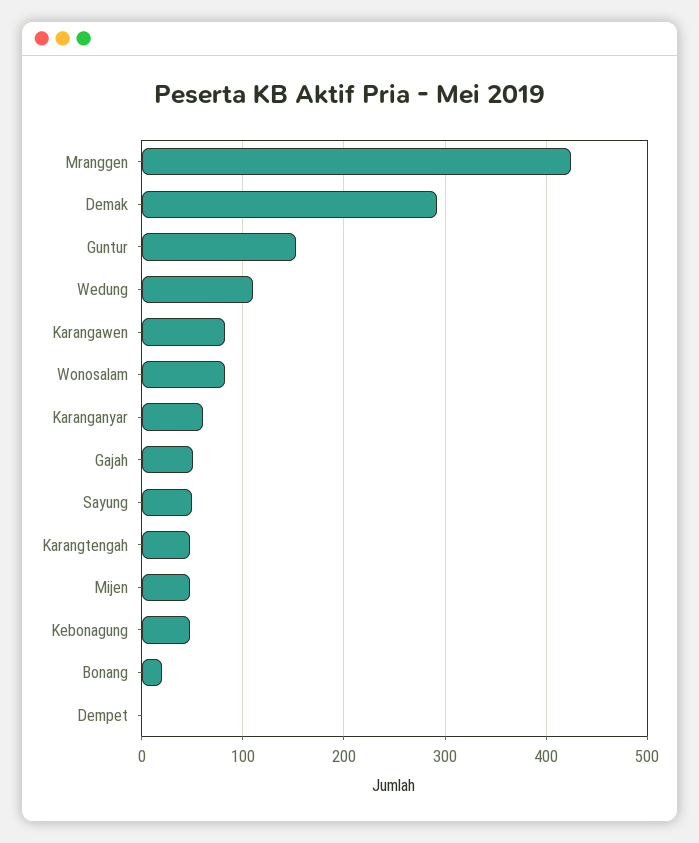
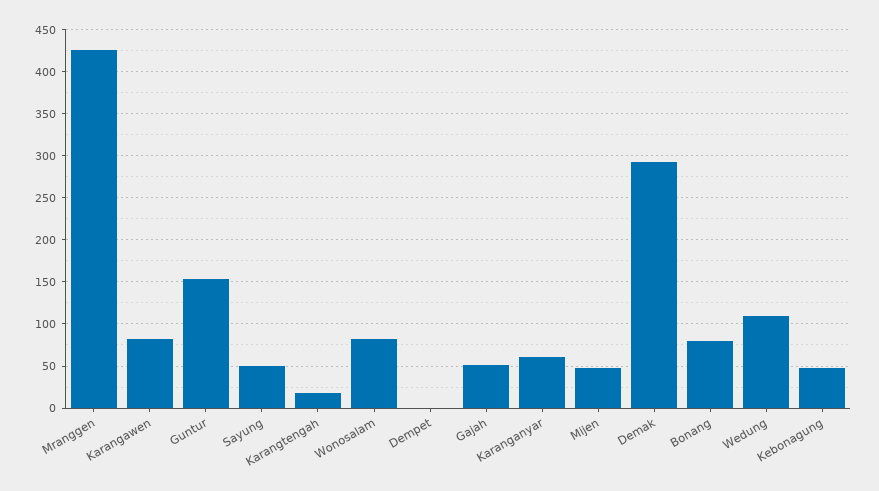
  {
    "Mranggen": 430,
    "Demak": 290,
    "Guntur": 150,
    "Wedung": 110,
    "Karangawen": 80,
    "Wonosalam": 80,
    "Karanganyar": 60,
    "Gajah": 50,
    "Sayung": 50,
-   "Karangtengah": 50,
+   "Karangtengah": 20,
    "Mijen": 50,
    "Kebonagung": 50,
-   "Bonang": 20,
+   "Bonang": 80,
    "Dempet": 0
  }

